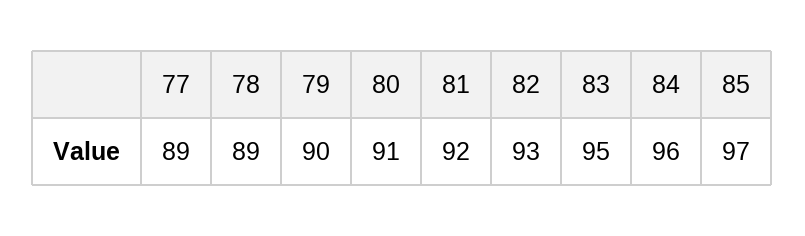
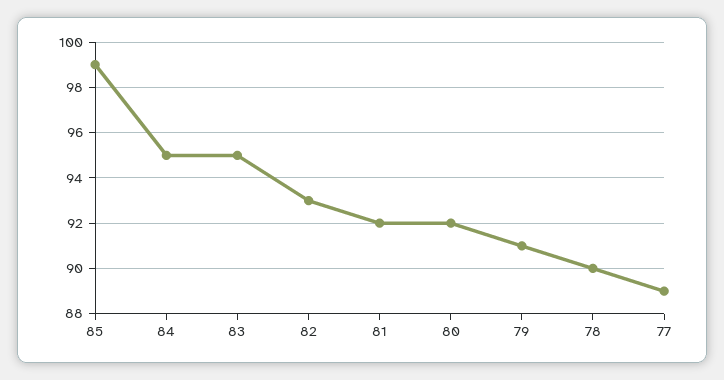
  {
    "77": 89,
-   "78": 89,
+   "78": 90,
-   "79": 90,
+   "79": 91,
-   "80": 91,
+   "80": 92,
    "81": 92,
    "82": 93,
    "83": 95,
-   "84": 96,
+   "84": 95,
-   "85": 97
+   "85": 99
  }

